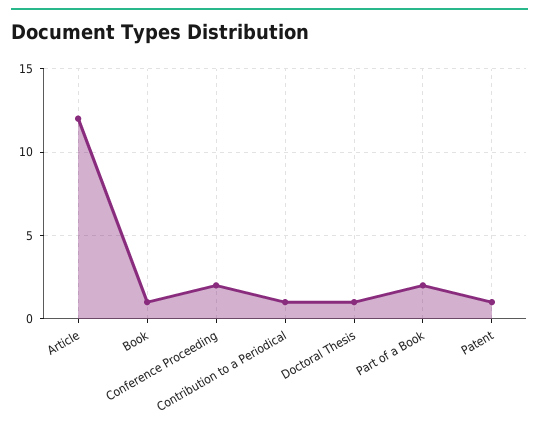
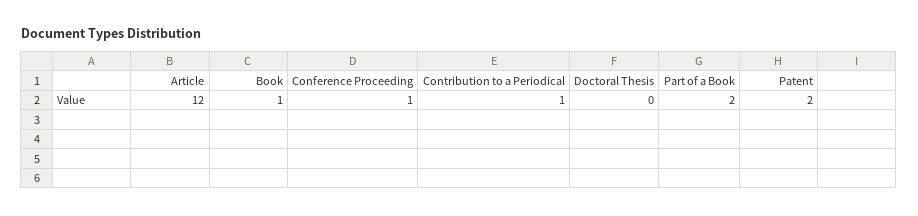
  {
    "Article": 12,
    "Book": 1,
-   "Conference Proceeding": 2,
+   "Conference Proceeding": 1,
    "Contribution to a Periodical": 1,
-   "Doctoral Thesis": 1,
+   "Doctoral Thesis": 0,
    "Part of a Book": 2,
-   "Patent": 1
+   "Patent": 2
  }

